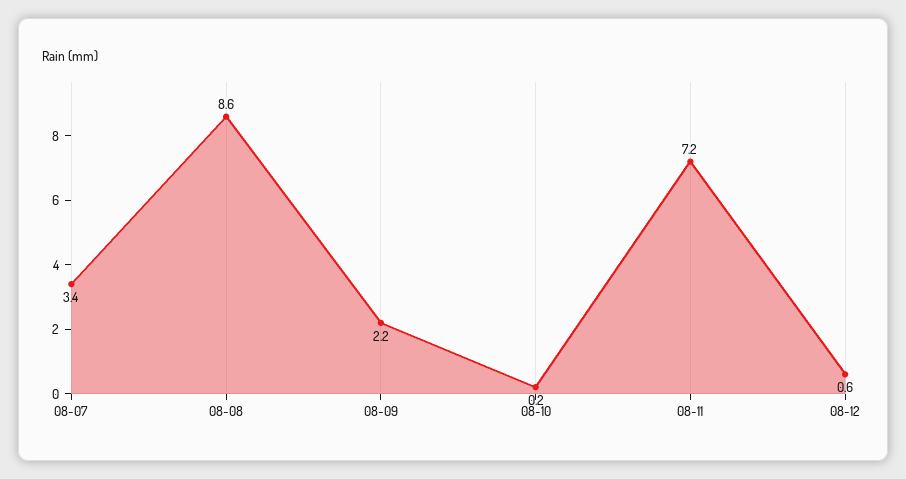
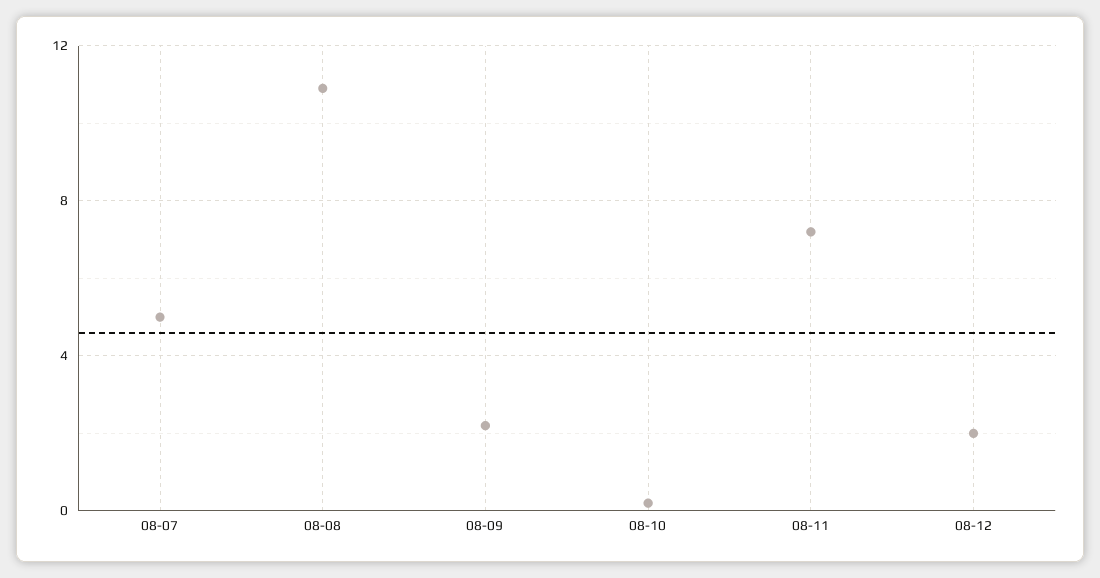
  {
-   "08-07": 3.4,
+   "08-07": 5,
-   "08-08": 8.6,
+   "08-08": 11,
    "08-09": 2.2,
    "08-10": 0.2,
    "08-11": 7.2,
-   "08-12": 0.6
+   "08-12": 2
  }

